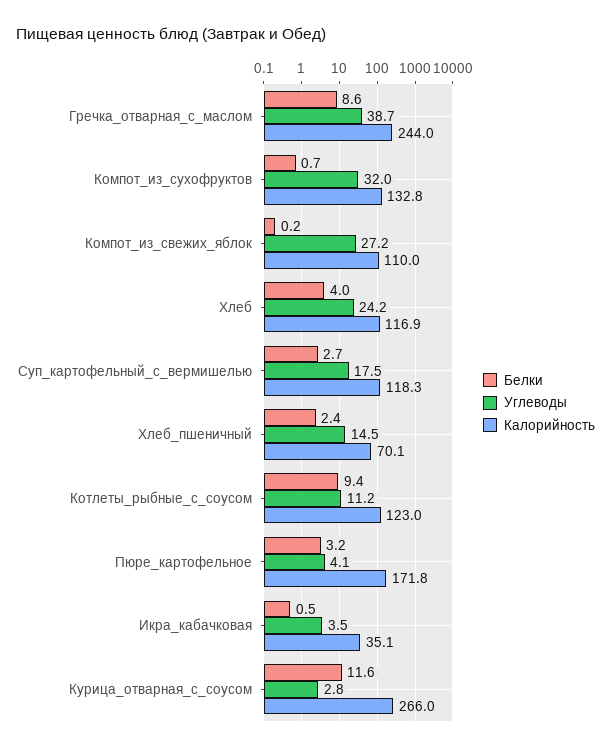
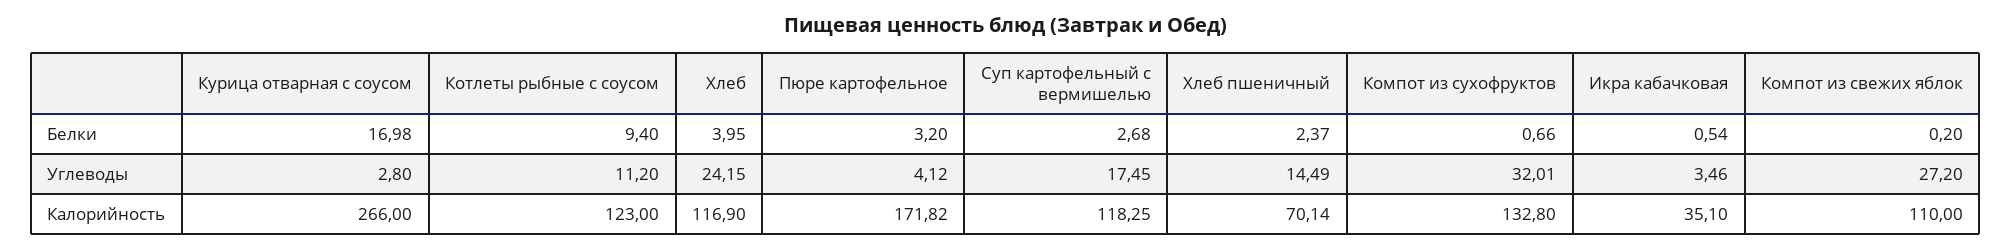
  {
    "Белки": {
-     "Гречка_отварная_с_маслом": 8.6,
      "Компот_из_сухофруктов": 0.66,
      "Компот_из_свежих_яблок": 0.2,
      "Хлеб": 3.95,
      "Суп_картофельный_с_вермишелью": 2.68,
      "Хлеб_пшеничный": 2.37,
      "Котлеты_рыбные_с_соусом": 9.4,
      "Пюре_картофельное": 3.2,
      "Икра_кабачковая": 0.54,
-     "Курица_отварная_с_соусом": 11.6
+     "Курица_отварная_с_соусом": 16.98
    },
    "Углеводы": {
-     "Гречка_отварная_с_маслом": 38.7,
      "Компот_из_сухофруктов": 32.01,
      "Компот_из_свежих_яблок": 27.2,
      "Хлеб": 24.15,
      "Суп_картофельный_с_вермишелью": 17.45,
      "Хлеб_пшеничный": 14.49,
      "Котлеты_рыбные_с_соусом": 11.2,
      "Пюре_картофельное": 4.12,
      "Икра_кабачковая": 3.46,
      "Курица_отварная_с_соусом": 2.8
    },
    "Калорийность": {
-     "Гречка_отварная_с_маслом": 244,
      "Компот_из_сухофруктов": 132.8,
      "Компот_из_свежих_яблок": 110,
      "Хлеб": 116.9,
      "Суп_картофельный_с_вермишелью": 118.25,
      "Хлеб_пшеничный": 70.14,
      "Котлеты_рыбные_с_соусом": 123,
      "Пюре_картофельное": 171.82,
      "Икра_кабачковая": 35.1,
      "Курица_отварная_с_соусом": 266
    }
  }

